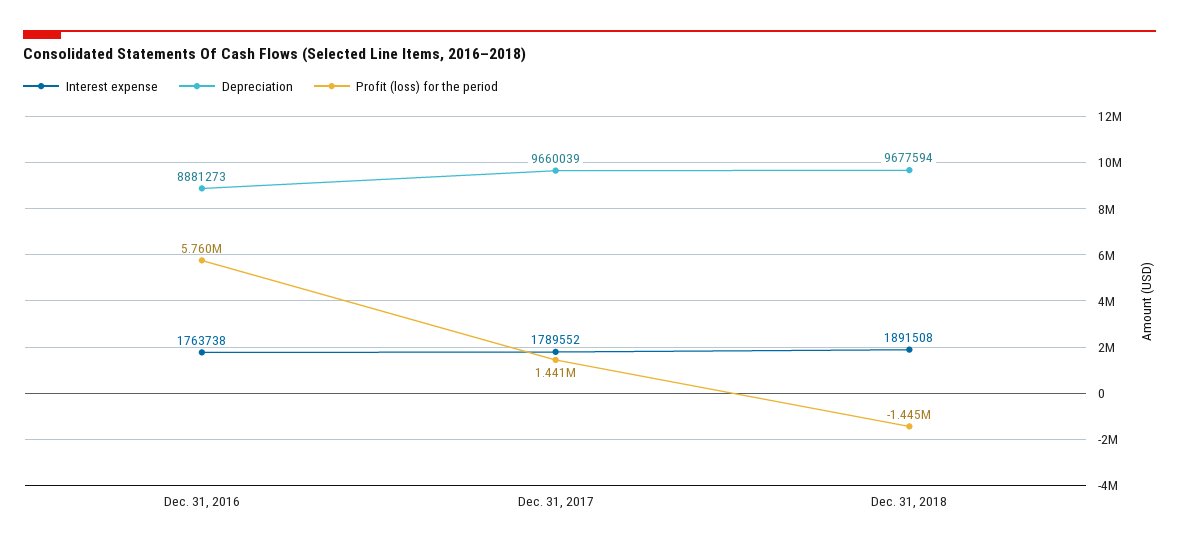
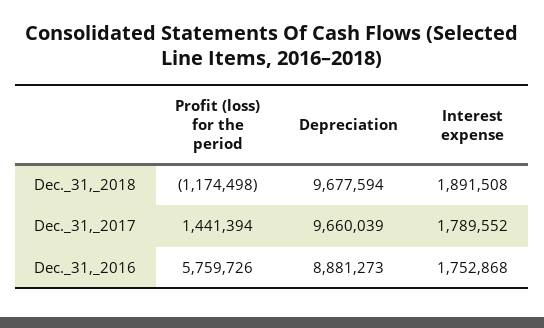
  {
    "Interest expense": {
-     "Dec. 31, 2016": 1763738,
+     "Dec. 31, 2016": 1752868,
      "Dec. 31, 2017": 1789552,
      "Dec. 31, 2018": 1891508
    },
    "Depreciation": {
      "Dec. 31, 2016": 8881273,
      "Dec. 31, 2017": 9660039,
      "Dec. 31, 2018": 9677594
    },
    "Profit (loss) for the period": {
      "Dec. 31, 2016": 5759726,
      "Dec. 31, 2017": 1441394,
-     "Dec. 31, 2018": -1445000
+     "Dec. 31, 2018": -1174498
    }
  }

